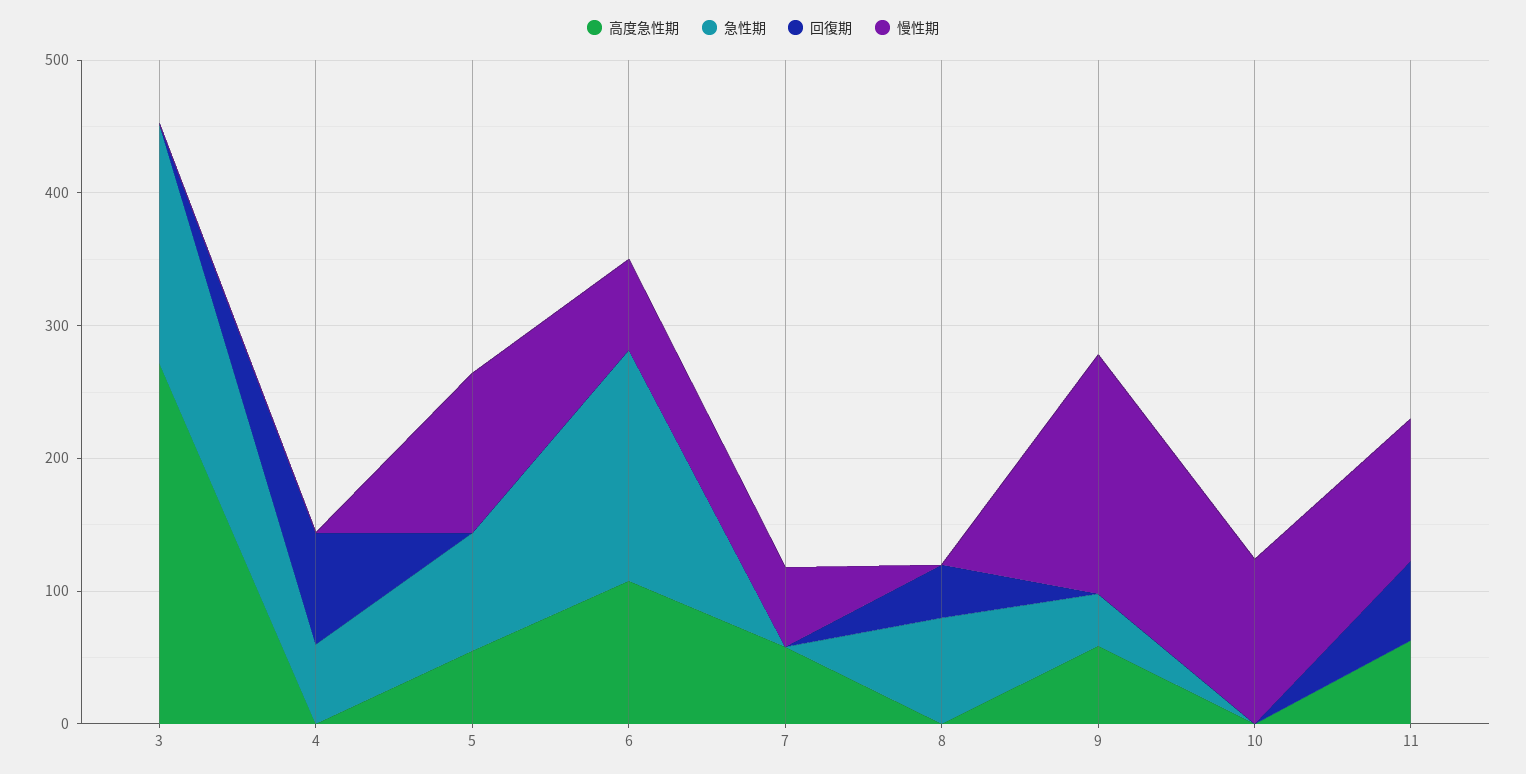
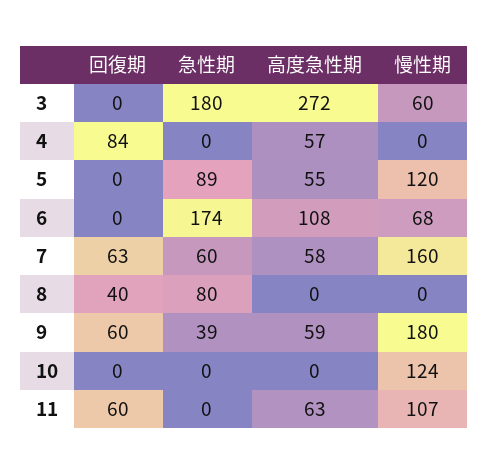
  {
    "高度急性期": {
      "3": 272,
-     "4": 0,
+     "4": 57,
      "5": 55,
      "6": 108,
      "7": 58,
      "8": 0,
      "9": 59,
      "10": 0,
      "11": 63
    },
    "急性期": {
      "3": 180,
-     "4": 60,
+     "4": 0,
      "5": 89,
      "6": 174,
-     "7": 0,
+     "7": 60,
      "8": 80,
      "9": 39,
      "10": 0,
      "11": 0
    },
    "回復期": {
      "3": 0,
      "4": 84,
      "5": 0,
      "6": 0,
-     "7": 0,
+     "7": 63,
      "8": 40,
-     "9": 0,
+     "9": 60,
      "10": 0,
      "11": 60
    },
    "慢性期": {
-     "3": 0,
+     "3": 60,
      "4": 0,
      "5": 120,
      "6": 68,
-     "7": 60,
+     "7": 160,
      "8": 0,
      "9": 180,
      "10": 124,
      "11": 107
    }
  }

